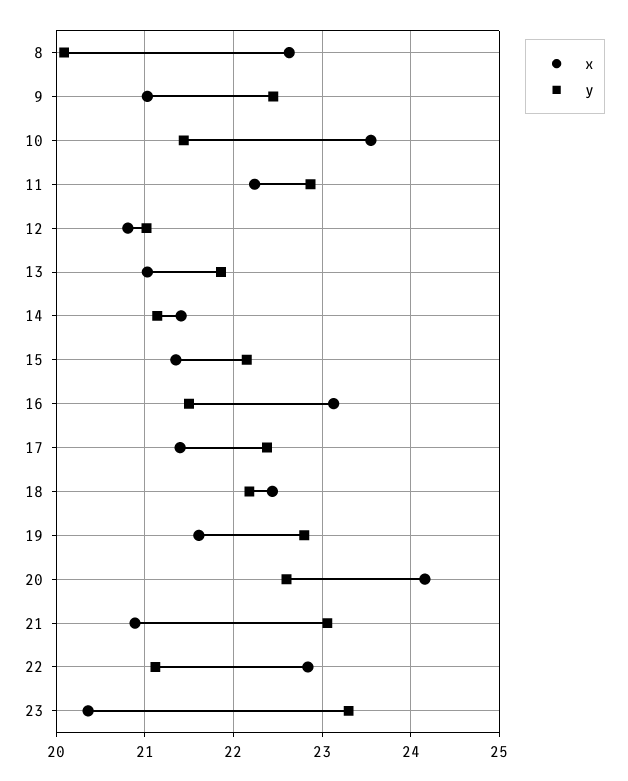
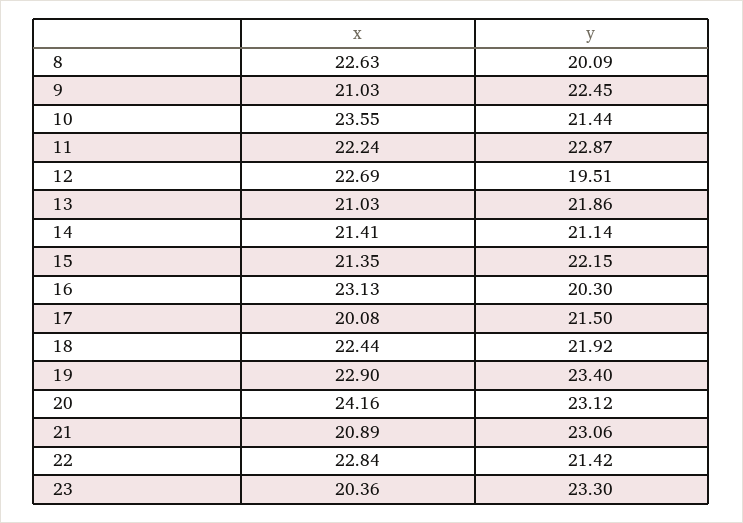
  {
    "x": {
      "8": 22.63,
      "9": 21.03,
      "10": 23.55,
      "11": 22.24,
-     "12": 20.8,
+     "12": 22.69,
      "13": 21.03,
      "14": 21.41,
      "15": 21.35,
      "16": 23.13,
-     "17": 21.4,
+     "17": 20.08,
      "18": 22.44,
-     "19": 21.6,
+     "19": 22.9,
      "20": 24.16,
      "21": 20.89,
      "22": 22.84,
      "23": 20.36
    },
    "y": {
      "8": 20.09,
      "9": 22.45,
      "10": 21.44,
      "11": 22.87,
-     "12": 21,
+     "12": 19.51,
      "13": 21.86,
      "14": 21.14,
      "15": 22.15,
-     "16": 21.5,
+     "16": 20.3,
-     "17": 22.4,
+     "17": 21.5,
-     "18": 22.2,
+     "18": 21.92,
-     "19": 22.8,
+     "19": 23.4,
-     "20": 22.6,
+     "20": 23.12,
      "21": 23.06,
-     "22": 21.1,
+     "22": 21.42,
      "23": 23.3
    }
  }

